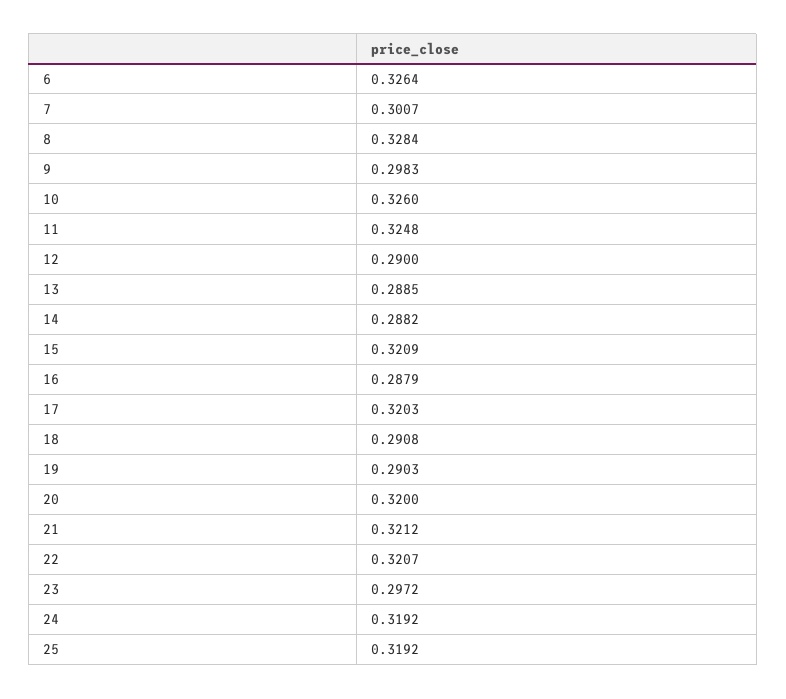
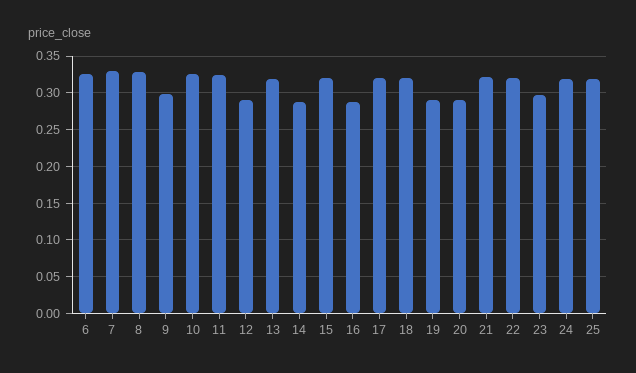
  {
    "6": 0.3264,
-   "7": 0.3007,
+   "7": 0.33,
    "8": 0.3284,
    "9": 0.2983,
    "10": 0.326,
    "11": 0.3248,
    "12": 0.29,
-   "13": 0.2885,
+   "13": 0.32,
    "14": 0.2882,
    "15": 0.3209,
    "16": 0.2879,
    "17": 0.3203,
-   "18": 0.2908,
+   "18": 0.32,
    "19": 0.2903,
-   "20": 0.32,
+   "20": 0.29,
    "21": 0.3212,
    "22": 0.3207,
    "23": 0.2972,
    "24": 0.3192,
    "25": 0.3192
  }

